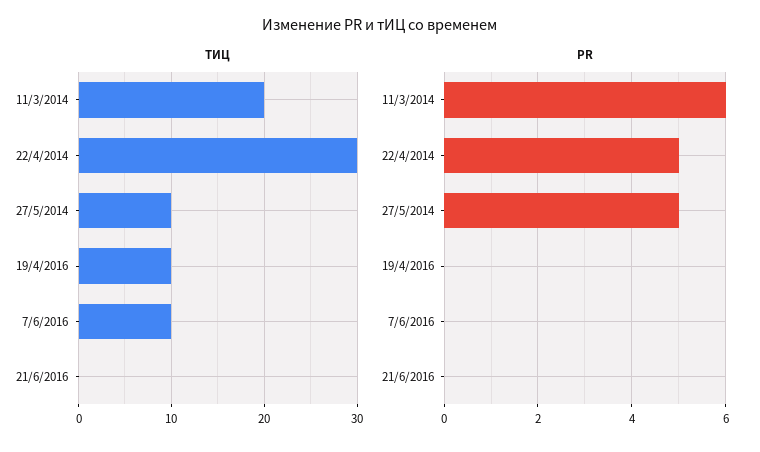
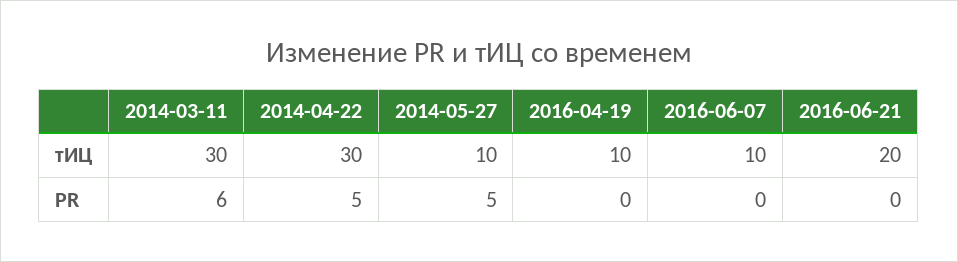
  {
    "ТИЦ": {
-     "11/3/2014": 20,
+     "11/3/2014": 30,
      "22/4/2014": 30,
      "27/5/2014": 10,
      "19/4/2016": 10,
      "7/6/2016": 10,
-     "21/6/2016": 0
+     "21/6/2016": 20
    },
    "PR": {
      "11/3/2014": 6,
      "22/4/2014": 5,
      "27/5/2014": 5,
      "19/4/2016": 0,
      "7/6/2016": 0,
      "21/6/2016": 0
    }
  }

